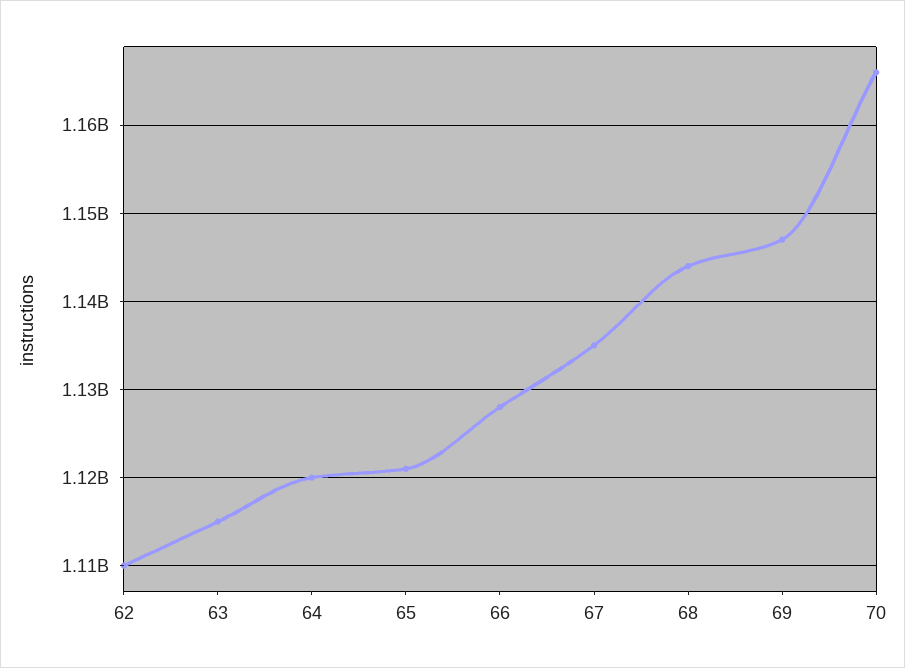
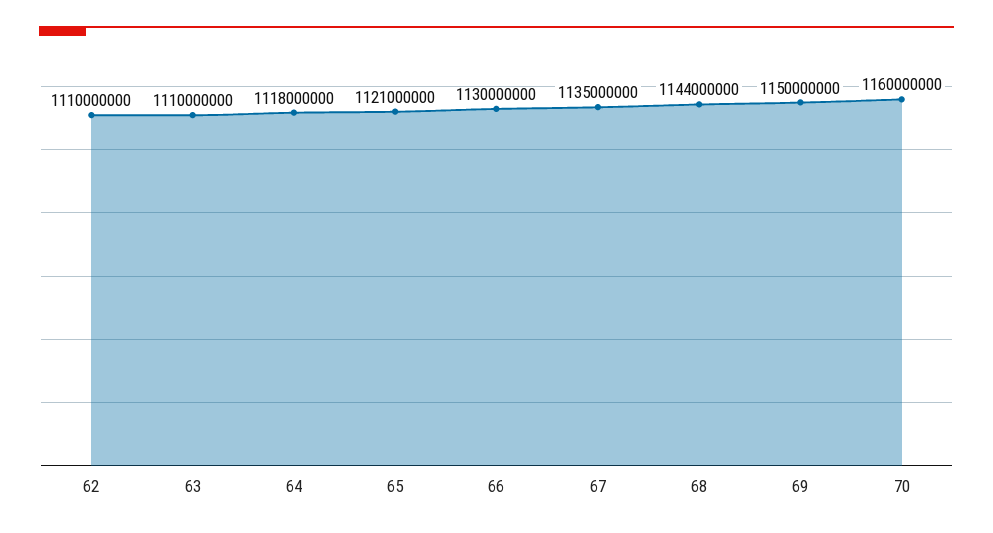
  {
    "62": 1110000000,
-   "63": 1115000000,
+   "63": 1110000000,
-   "64": 1120000000,
+   "64": 1118000000,
    "65": 1121000000,
-   "66": 1128000000,
+   "66": 1130000000,
    "67": 1135000000,
    "68": 1144000000,
-   "69": 1147000000,
+   "69": 1150000000,
-   "70": 1166000000
+   "70": 1160000000
  }

